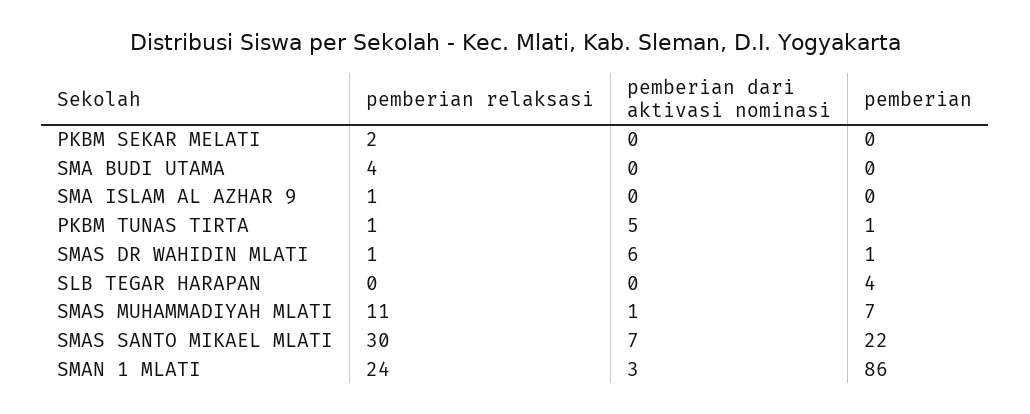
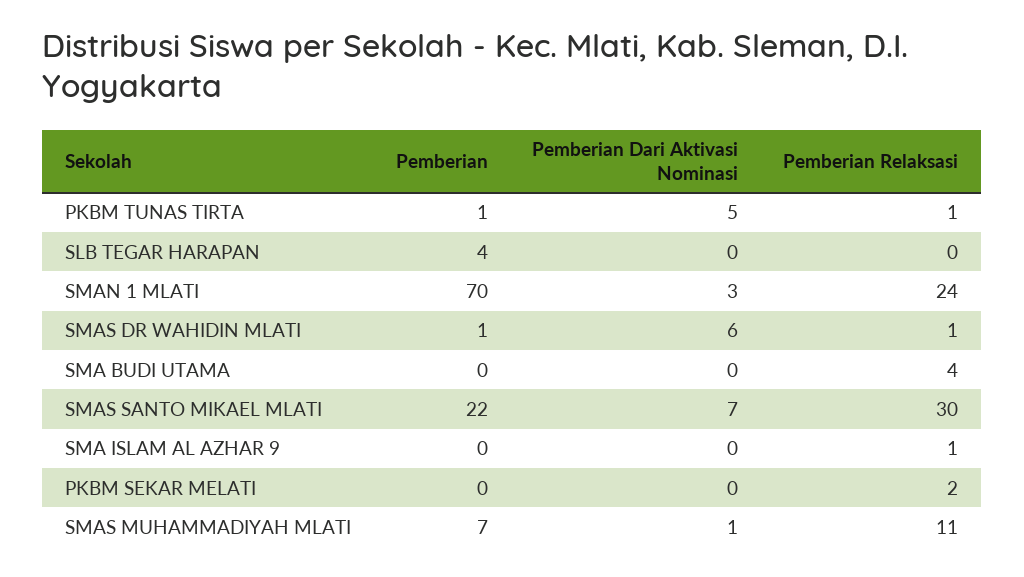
  {
    "pemberian relaksasi": {
      "PKBM SEKAR MELATI": 2,
      "SMA BUDI UTAMA": 4,
      "SMA ISLAM AL AZHAR 9": 1,
      "PKBM TUNAS TIRTA": 1,
      "SMAS DR WAHIDIN MLATI": 1,
      "SLB TEGAR HARAPAN": 0,
      "SMAS MUHAMMADIYAH MLATI": 11,
      "SMAS SANTO MIKAEL MLATI": 30,
      "SMAN 1 MLATI": 24
    },
    "pemberian dari aktivasi nominasi": {
      "PKBM SEKAR MELATI": 0,
      "SMA BUDI UTAMA": 0,
      "SMA ISLAM AL AZHAR 9": 0,
      "PKBM TUNAS TIRTA": 5,
      "SMAS DR WAHIDIN MLATI": 6,
      "SLB TEGAR HARAPAN": 0,
      "SMAS MUHAMMADIYAH MLATI": 1,
      "SMAS SANTO MIKAEL MLATI": 7,
      "SMAN 1 MLATI": 3
    },
    "pemberian": {
      "PKBM SEKAR MELATI": 0,
      "SMA BUDI UTAMA": 0,
      "SMA ISLAM AL AZHAR 9": 0,
      "PKBM TUNAS TIRTA": 1,
      "SMAS DR WAHIDIN MLATI": 1,
      "SLB TEGAR HARAPAN": 4,
      "SMAS MUHAMMADIYAH MLATI": 7,
      "SMAS SANTO MIKAEL MLATI": 22,
-     "SMAN 1 MLATI": 86
+     "SMAN 1 MLATI": 70
    }
  }

